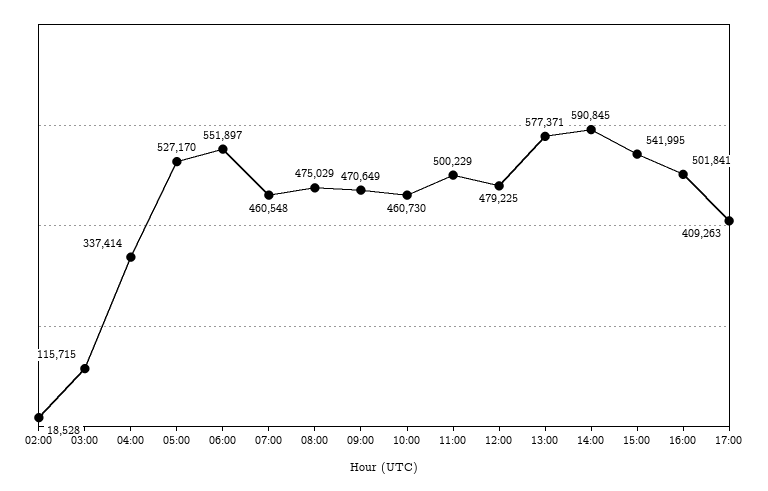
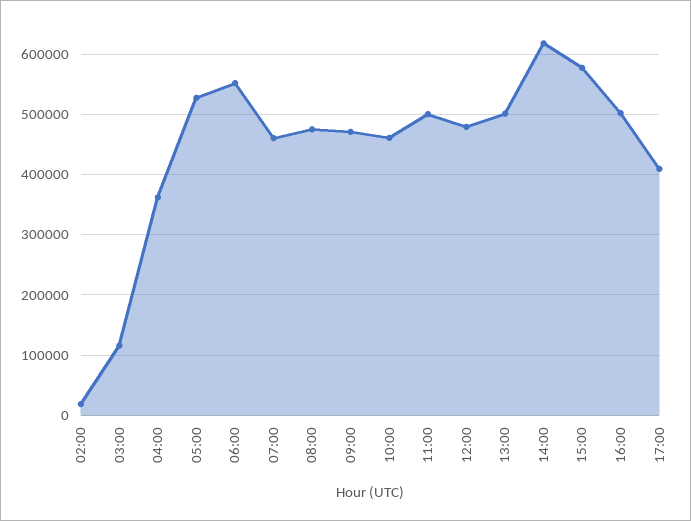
  {
    "02:00": 18528,
    "03:00": 115715,
-   "04:00": 337414,
+   "04:00": 360000,
    "05:00": 527170,
    "06:00": 551897,
    "07:00": 460548,
    "08:00": 475029,
    "09:00": 470649,
    "10:00": 460730,
    "11:00": 500229,
    "12:00": 479225,
-   "13:00": 577371,
+   "13:00": 500000,
-   "14:00": 590845,
+   "14:00": 620000,
-   "15:00": 541995,
+   "15:00": 580000,
    "16:00": 501841,
    "17:00": 409263
  }

